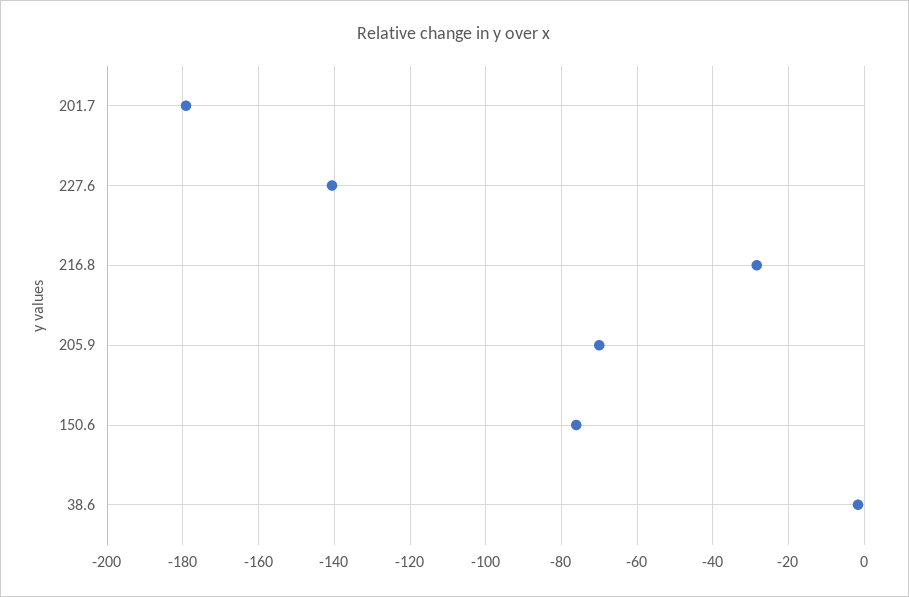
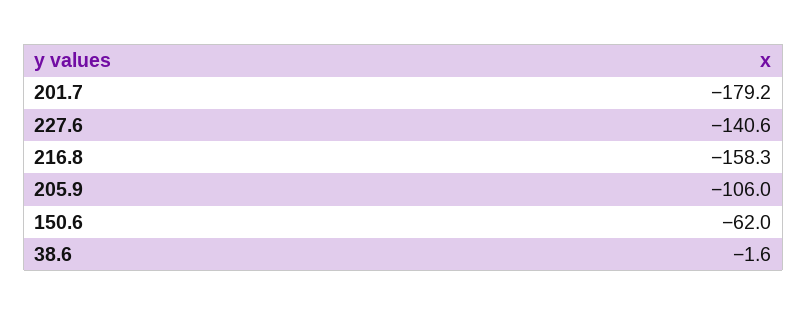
  {
    "201.7": -179.2,
    "227.6": -140.6,
-   "216.8": -28,
+   "216.8": -158.3,
-   "205.9": -70,
+   "205.9": -106,
-   "150.6": -76,
+   "150.6": -62,
    "38.6": -1.6
  }

